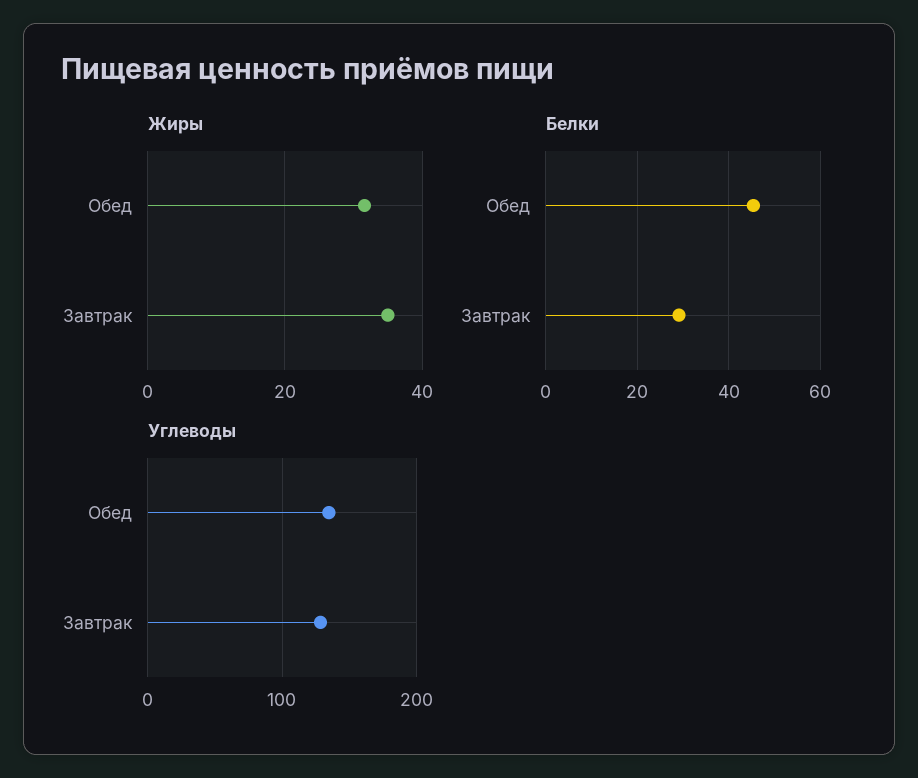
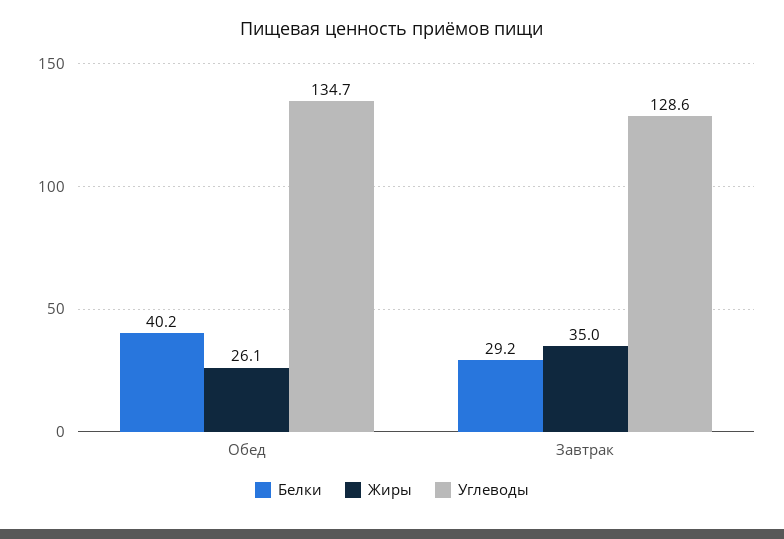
  {
    "Жиры": {
-     "Обед": 32,
+     "Обед": 26.1,
      "Завтрак": 35
    },
    "Белки": {
-     "Обед": 46,
+     "Обед": 40.2,
      "Завтрак": 29.2
    },
    "Углеводы": {
      "Обед": 134.7,
      "Завтрак": 128.6
    }
  }

